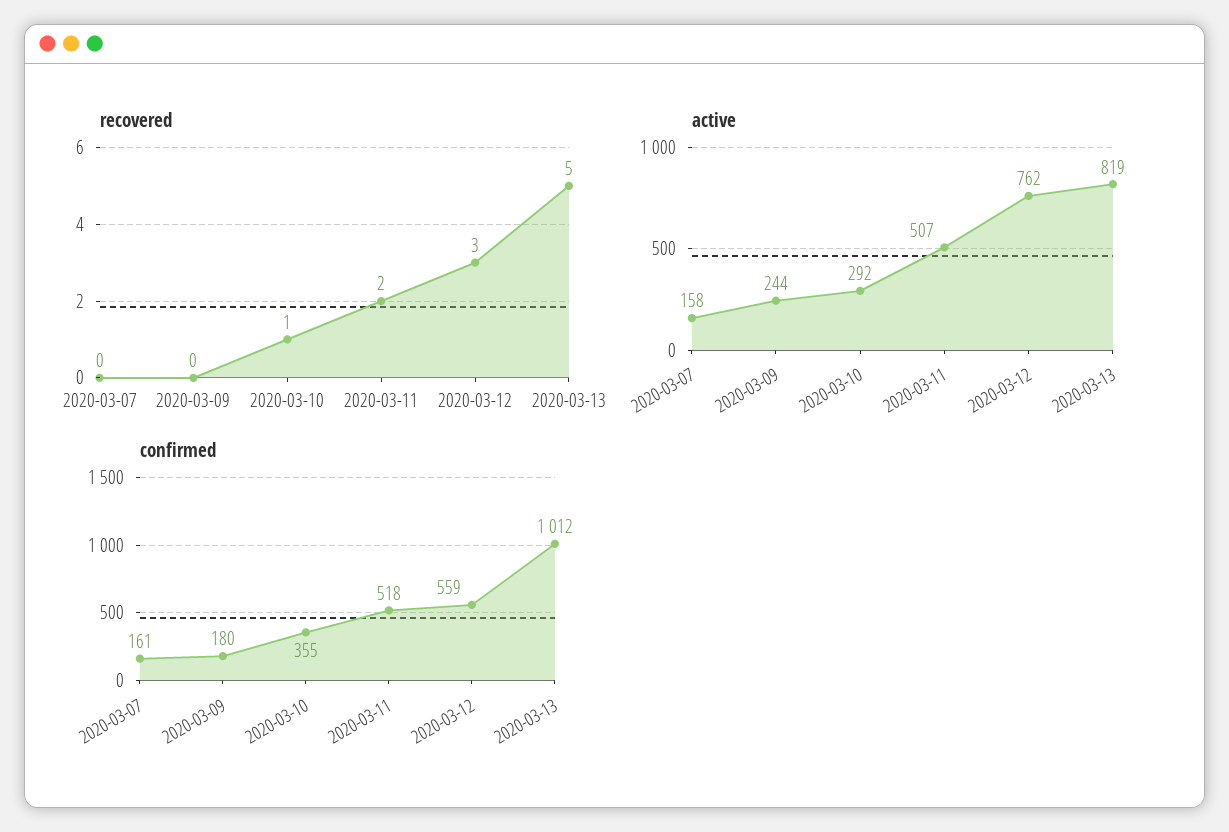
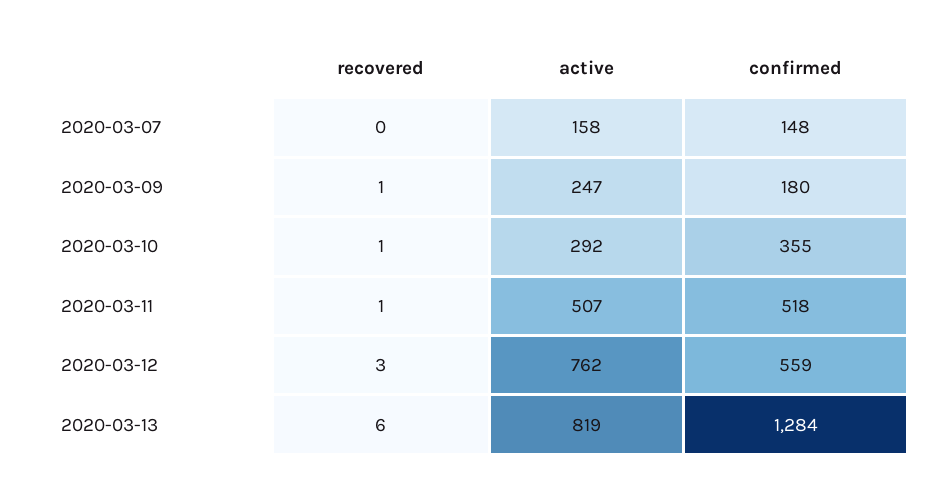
  {
    "recovered": {
      "2020-03-07": 0,
-     "2020-03-09": 0,
+     "2020-03-09": 1,
      "2020-03-10": 1,
-     "2020-03-11": 2,
+     "2020-03-11": 1,
      "2020-03-12": 3,
-     "2020-03-13": 5
+     "2020-03-13": 6
    },
    "active": {
      "2020-03-07": 158,
-     "2020-03-09": 244,
+     "2020-03-09": 247,
      "2020-03-10": 292,
      "2020-03-11": 507,
      "2020-03-12": 762,
      "2020-03-13": 819
    },
    "confirmed": {
-     "2020-03-07": 161,
+     "2020-03-07": 148,
      "2020-03-09": 180,
      "2020-03-10": 355,
      "2020-03-11": 518,
      "2020-03-12": 559,
-     "2020-03-13": 1012
+     "2020-03-13": 1284
    }
  }

